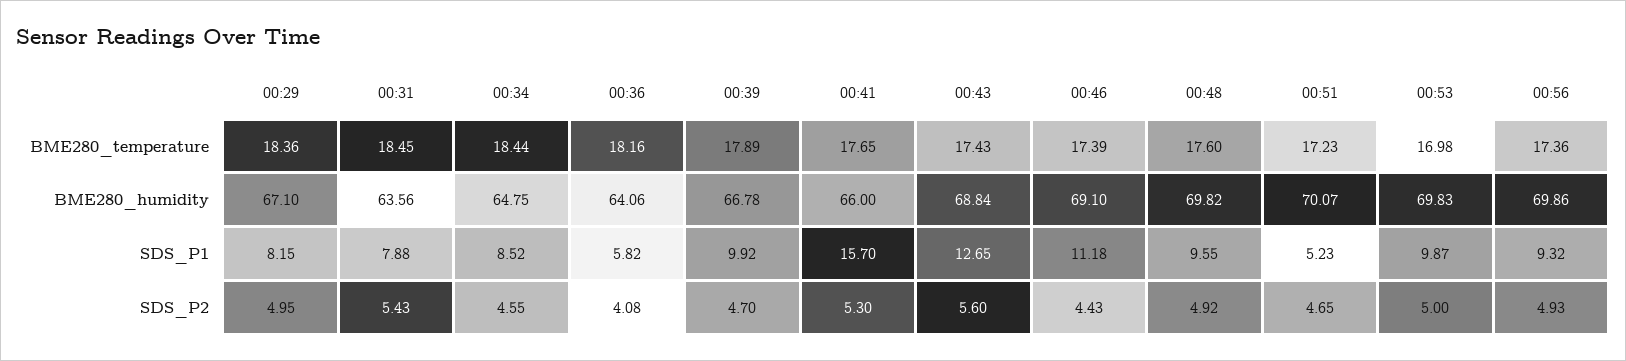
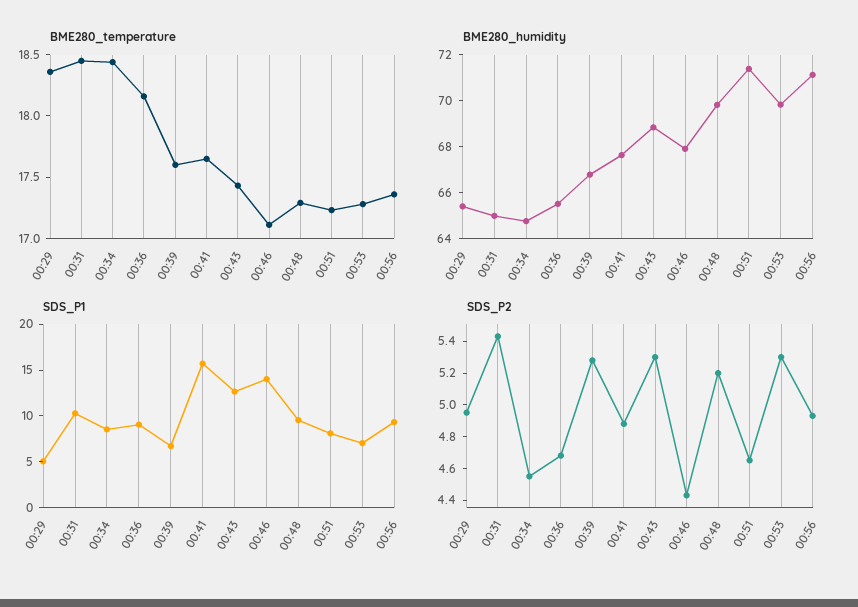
  {
    "BME280_temperature": {
      "00:29": 18.36,
      "00:31": 18.45,
      "00:34": 18.44,
      "00:36": 18.16,
-     "00:39": 17.89,
+     "00:39": 17.6,
      "00:41": 17.65,
      "00:43": 17.43,
-     "00:46": 17.39,
+     "00:46": 17.1,
-     "00:48": 17.6,
+     "00:48": 17.3,
      "00:51": 17.23,
-     "00:53": 16.98,
+     "00:53": 17.3,
      "00:56": 17.36
    },
    "BME280_humidity": {
-     "00:29": 67.1,
+     "00:29": 65.5,
-     "00:31": 63.56,
+     "00:31": 65,
      "00:34": 64.75,
-     "00:36": 64.06,
+     "00:36": 65.5,
      "00:39": 66.78,
-     "00:41": 66,
+     "00:41": 67.5,
      "00:43": 68.84,
-     "00:46": 69.1,
+     "00:46": 68,
      "00:48": 69.82,
-     "00:51": 70.07,
+     "00:51": 71.5,
      "00:53": 69.83,
-     "00:56": 69.86
+     "00:56": 71
    },
    "SDS_P1": {
-     "00:29": 8.15,
+     "00:29": 5,
-     "00:31": 7.88,
+     "00:31": 10,
      "00:34": 8.52,
-     "00:36": 5.82,
+     "00:36": 9,
-     "00:39": 9.92,
+     "00:39": 7,
      "00:41": 15.7,
      "00:43": 12.65,
-     "00:46": 11.18,
+     "00:46": 14,
      "00:48": 9.55,
-     "00:51": 5.23,
+     "00:51": 8,
-     "00:53": 9.87,
+     "00:53": 7,
      "00:56": 9.32
    },
    "SDS_P2": {
      "00:29": 4.95,
      "00:31": 5.43,
      "00:34": 4.55,
-     "00:36": 4.08,
+     "00:36": 4.7,
-     "00:39": 4.7,
+     "00:39": 5.3,
-     "00:41": 5.3,
+     "00:41": 4.9,
-     "00:43": 5.6,
+     "00:43": 5.3,
      "00:46": 4.43,
-     "00:48": 4.92,
+     "00:48": 5.2,
      "00:51": 4.65,
-     "00:53": 5,
+     "00:53": 5.3,
      "00:56": 4.93
    }
  }

